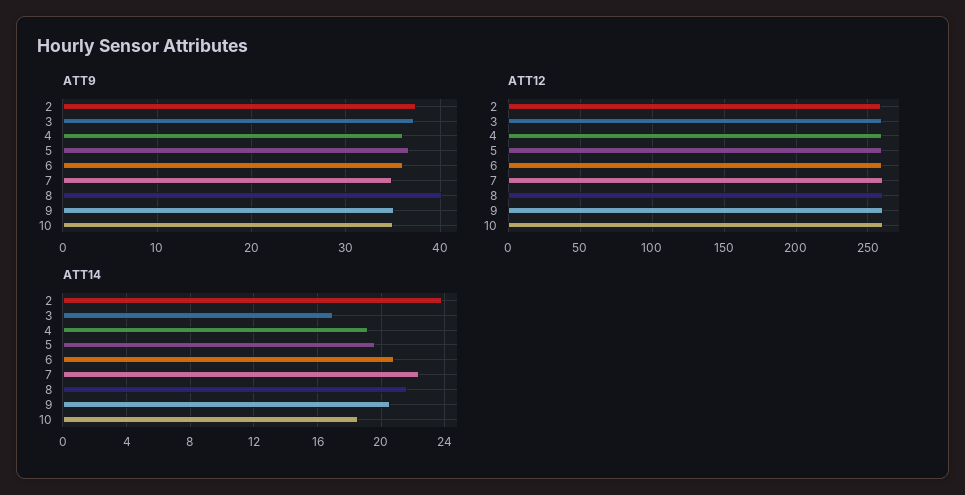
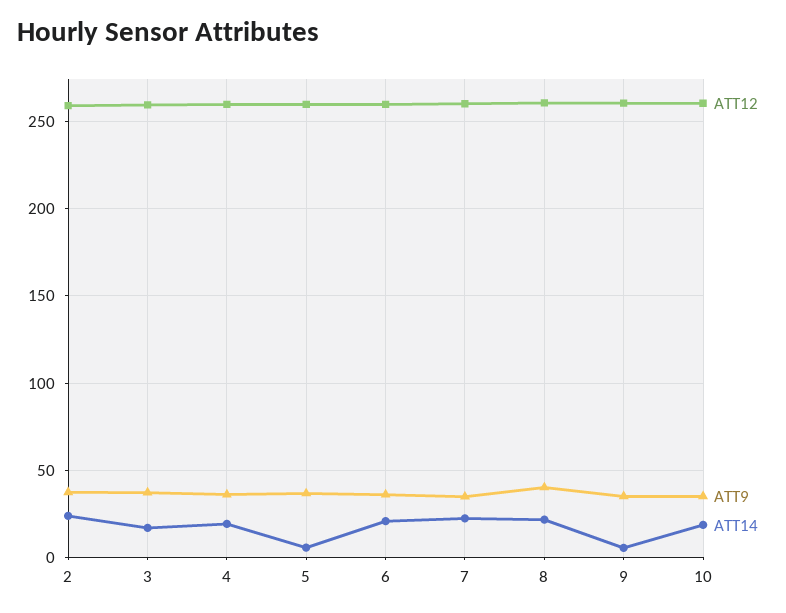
  {
    "ATT9": {
      "2": 37,
      "3": 37,
      "4": 36,
      "5": 37,
      "6": 36,
      "7": 35,
      "8": 40,
      "9": 35,
      "10": 35
    },
    "ATT12": {
      "2": 260,
      "3": 260,
      "4": 260,
      "5": 260,
      "6": 260,
      "7": 260,
      "8": 260,
      "9": 260,
      "10": 260
    },
    "ATT14": {
      "2": 24,
      "3": 17,
      "4": 19,
-     "5": 19.5,
+     "5": 5,
      "6": 21,
      "7": 22.5,
      "8": 21.5,
-     "9": 20.5,
+     "9": 5,
      "10": 18.5
    }
  }

